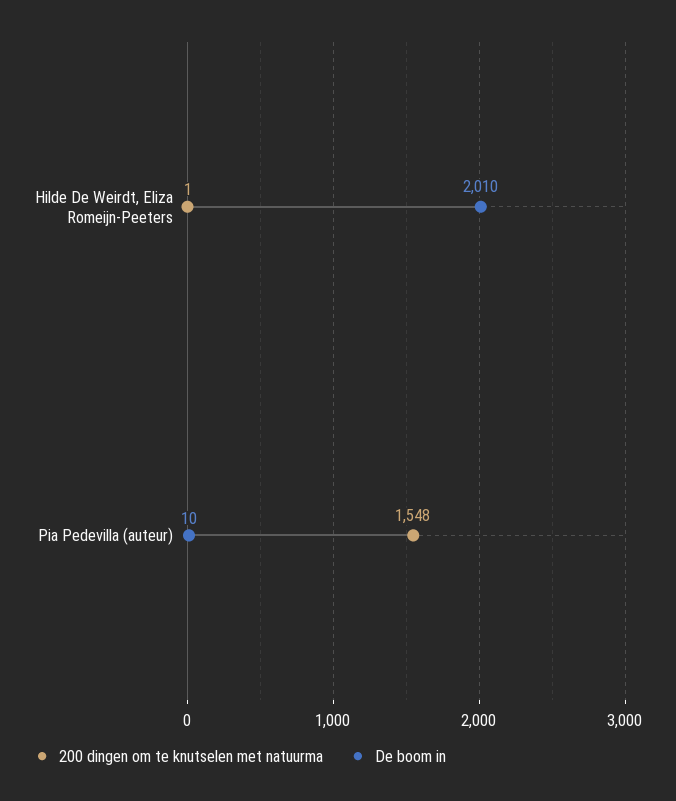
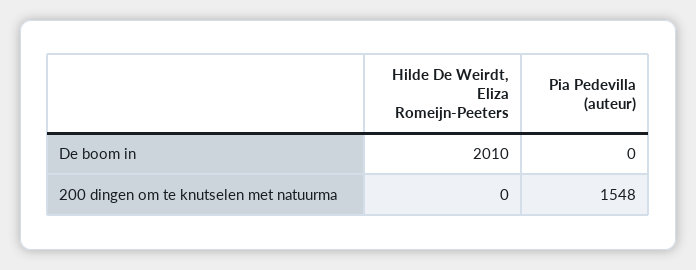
  {
    "200 dingen om te knutselen met natuurma": {
-     "Hilde De Weirdt, Eliza Romeijn-Peeters": 1,
+     "Hilde De Weirdt, Eliza Romeijn-Peeters": 0,
      "Pia Pedevilla (auteur)": 1548
    },
    "De boom in": {
      "Hilde De Weirdt, Eliza Romeijn-Peeters": 2010,
-     "Pia Pedevilla (auteur)": 10
+     "Pia Pedevilla (auteur)": 0
    }
  }

